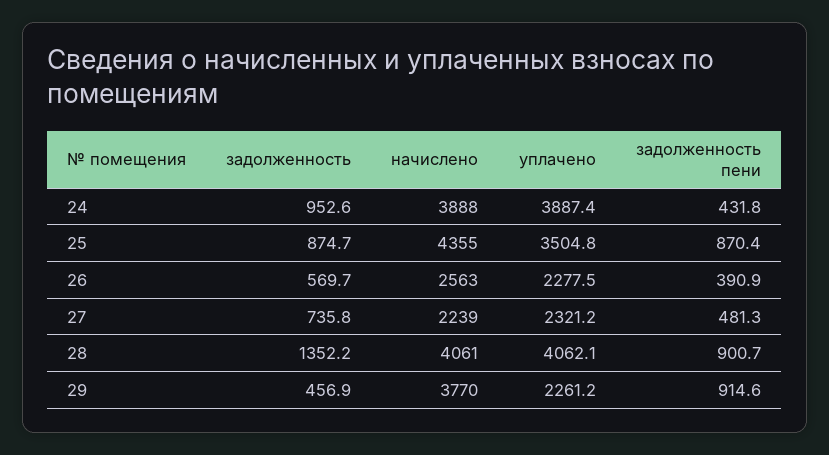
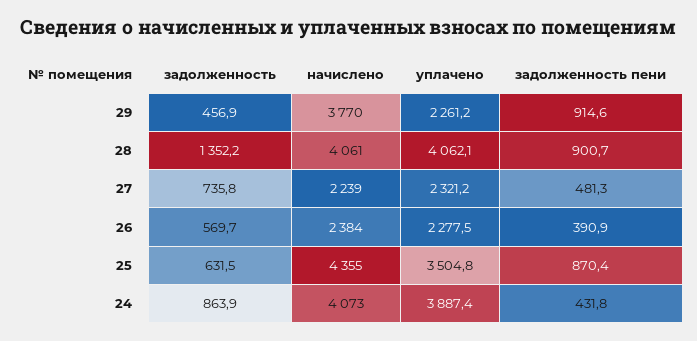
  {
    "задолженность": {
-     "24": 952.6,
+     "24": 863.9,
-     "25": 874.7,
+     "25": 631.5,
      "26": 569.7,
      "27": 735.8,
      "28": 1352.2,
      "29": 456.9
    },
    "начислено": {
-     "24": 3888,
+     "24": 4073,
      "25": 4355,
-     "26": 2563,
+     "26": 2384,
      "27": 2239,
      "28": 4061,
      "29": 3770
    },
    "уплачено": {
      "24": 3887.4,
      "25": 3504.8,
      "26": 2277.5,
      "27": 2321.2,
      "28": 4062.1,
      "29": 2261.2
    },
    "задолженность пени": {
      "24": 431.8,
      "25": 870.4,
      "26": 390.9,
      "27": 481.3,
      "28": 900.7,
      "29": 914.6
    }
  }

